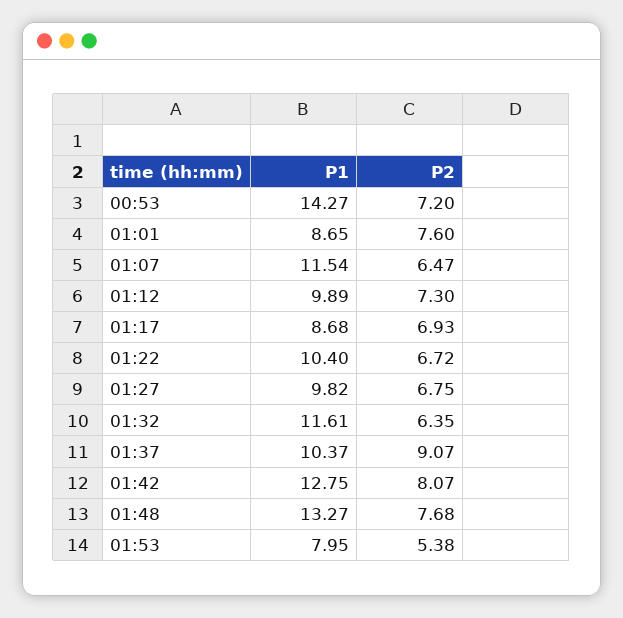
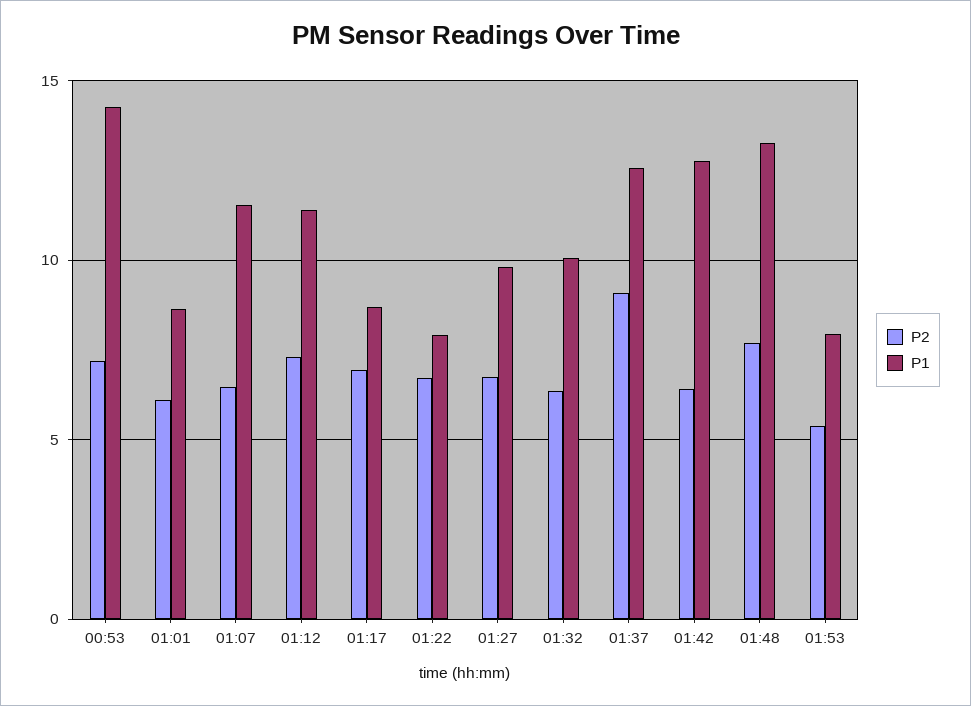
  {
    "P1": {
      "00:53": 14.27,
      "01:01": 8.65,
      "01:07": 11.54,
-     "01:12": 9.89,
+     "01:12": 11.5,
      "01:17": 8.68,
-     "01:22": 10.4,
+     "01:22": 8,
      "01:27": 9.82,
-     "01:32": 11.61,
+     "01:32": 10,
-     "01:37": 10.37,
+     "01:37": 12.5,
      "01:42": 12.75,
      "01:48": 13.27,
      "01:53": 7.95
    },
    "P2": {
      "00:53": 7.2,
-     "01:01": 7.6,
+     "01:01": 6,
      "01:07": 6.47,
      "01:12": 7.3,
      "01:17": 6.93,
      "01:22": 6.72,
      "01:27": 6.75,
      "01:32": 6.35,
      "01:37": 9.07,
-     "01:42": 8.07,
+     "01:42": 6.5,
      "01:48": 7.68,
      "01:53": 5.38
    }
  }

